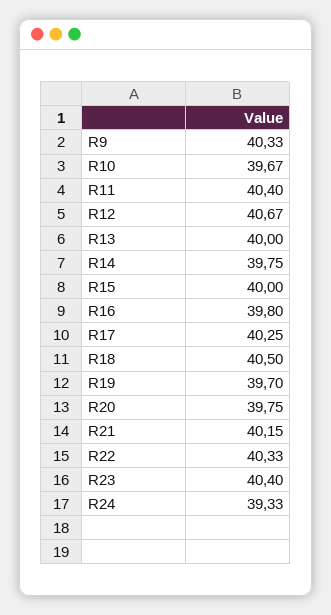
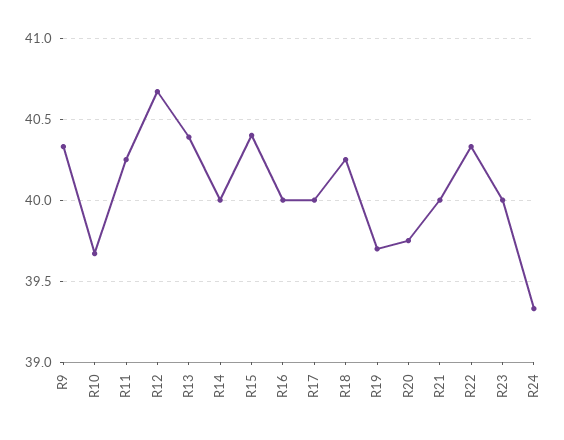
  {
    "R9": 40.33,
    "R10": 39.67,
-   "R11": 40.4,
+   "R11": 40.25,
    "R12": 40.67,
-   "R13": 40,
+   "R13": 40.4,
-   "R14": 39.75,
+   "R14": 40,
-   "R15": 40,
+   "R15": 40.4,
-   "R16": 39.8,
+   "R16": 40,
-   "R17": 40.25,
+   "R17": 40,
-   "R18": 40.5,
+   "R18": 40.25,
    "R19": 39.7,
    "R20": 39.75,
-   "R21": 40.15,
+   "R21": 40,
    "R22": 40.33,
-   "R23": 40.4,
+   "R23": 40,
    "R24": 39.33
  }

